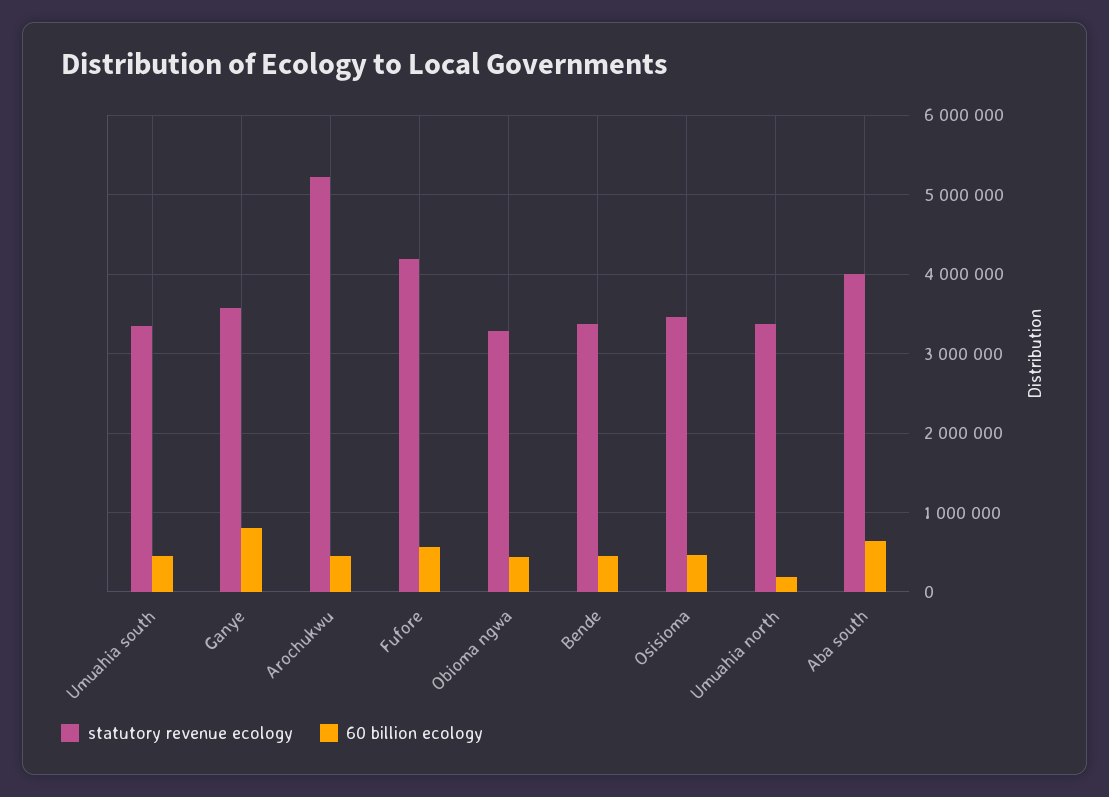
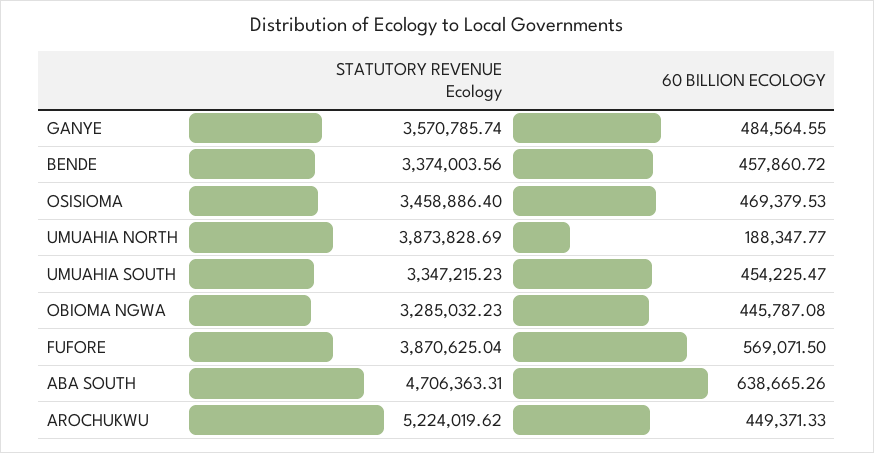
  {
    "statutory revenue ecology": {
      "Umuahia south": 3347215.23,
      "Ganye": 3570785.74,
      "Arochukwu": 5224019.62,
-     "Fufore": 4200000,
+     "Fufore": 3870625.04,
      "Obioma ngwa": 3285032.23,
      "Bende": 3374003.56,
      "Osisioma": 3458886.4,
-     "Umuahia north": 3400000,
+     "Umuahia north": 3873828.69,
-     "Aba south": 4000000
+     "Aba south": 4706363.31
    },
    "60 billion ecology": {
      "Umuahia south": 454225.47,
-     "Ganye": 800000,
+     "Ganye": 484564.55,
      "Arochukwu": 449371.33,
      "Fufore": 569071.5,
      "Obioma ngwa": 445787.08,
      "Bende": 457860.72,
      "Osisioma": 469379.53,
      "Umuahia north": 188347.77,
      "Aba south": 638665.26
    }
  }

